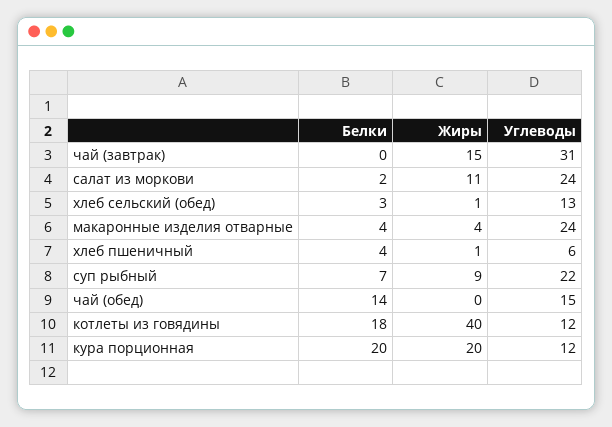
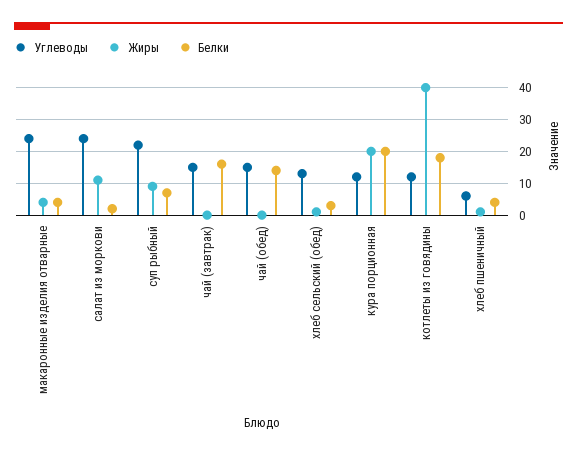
  {
    "Белки": {
-     "чай (завтрак)": 0,
+     "чай (завтрак)": 15,
      "салат из моркови": 2,
      "хлеб сельский (обед)": 3,
      "макаронные изделия отварные": 4,
      "хлеб пшеничный": 4,
      "суп рыбный": 7,
      "чай (обед)": 14,
      "котлеты из говядины": 18,
      "кура порционная": 20
    },
    "Жиры": {
-     "чай (завтрак)": 15,
+     "чай (завтрак)": 0,
      "салат из моркови": 11,
      "хлеб сельский (обед)": 1,
      "макаронные изделия отварные": 4,
      "хлеб пшеничный": 1,
      "суп рыбный": 9,
      "чай (обед)": 0,
      "котлеты из говядины": 40,
      "кура порционная": 20
    },
    "Углеводы": {
-     "чай (завтрак)": 31,
+     "чай (завтрак)": 15,
      "салат из моркови": 24,
      "хлеб сельский (обед)": 13,
      "макаронные изделия отварные": 24,
      "хлеб пшеничный": 6,
      "суп рыбный": 22,
      "чай (обед)": 15,
      "котлеты из говядины": 12,
      "кура порционная": 12
    }
  }

